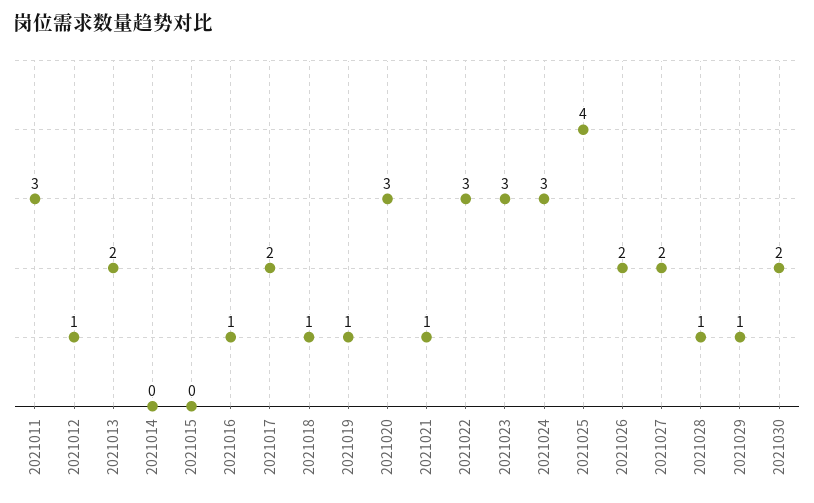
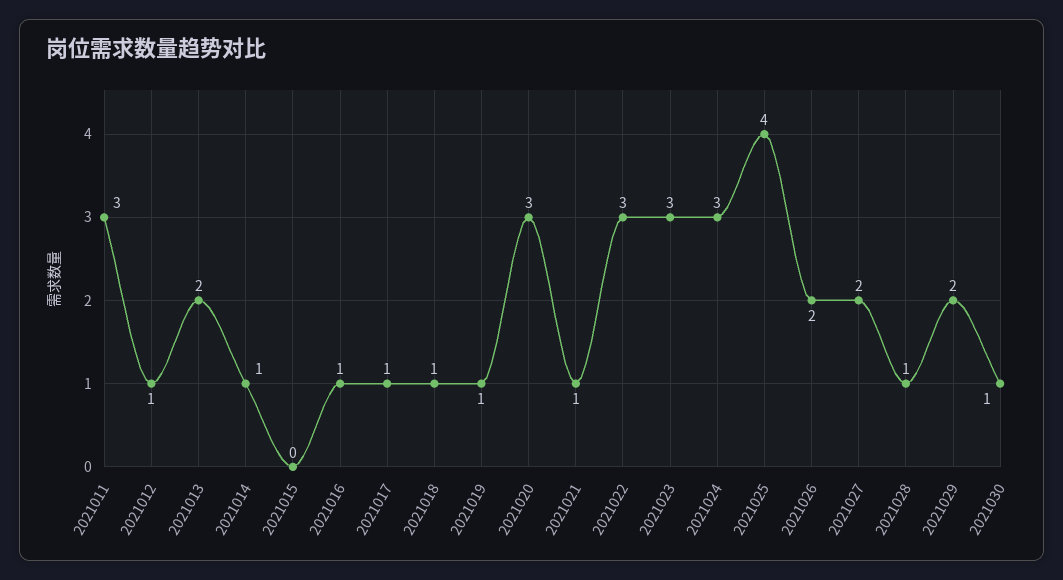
  {
    "2021011": 3,
    "2021012": 1,
    "2021013": 2,
-   "2021014": 0,
+   "2021014": 1,
    "2021015": 0,
    "2021016": 1,
-   "2021017": 2,
+   "2021017": 1,
    "2021018": 1,
    "2021019": 1,
    "2021020": 3,
    "2021021": 1,
    "2021022": 3,
    "2021023": 3,
    "2021024": 3,
    "2021025": 4,
    "2021026": 2,
    "2021027": 2,
    "2021028": 1,
-   "2021029": 1,
+   "2021029": 2,
-   "2021030": 2
+   "2021030": 1
  }

